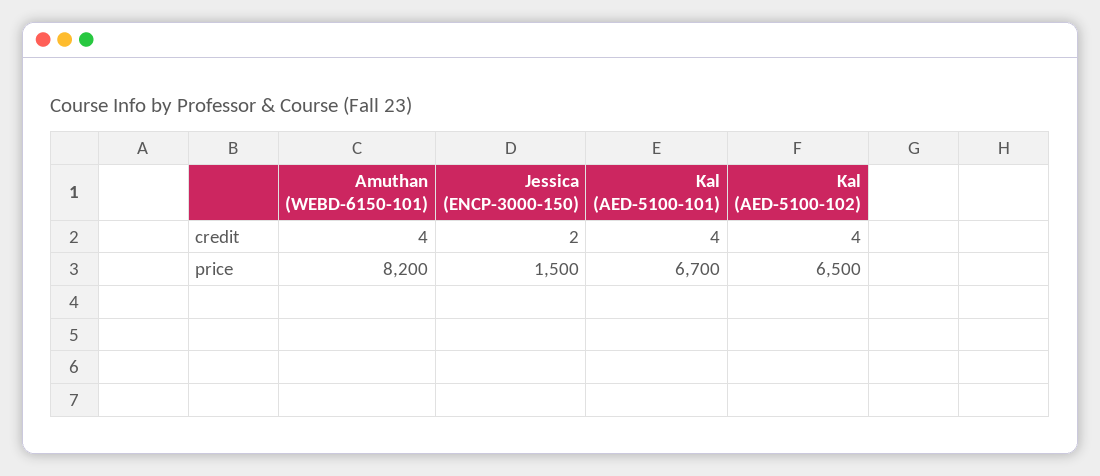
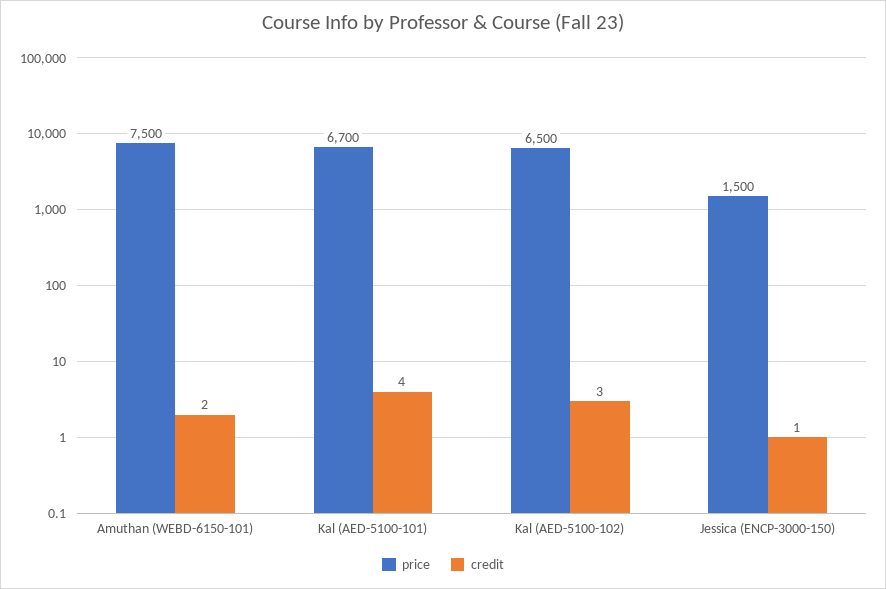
  {
    "credit": {
-     "Amuthan (WEBD-6150-101)": 4,
+     "Amuthan (WEBD-6150-101)": 2,
-     "Jessica (ENCP-3000-150)": 2,
+     "Jessica (ENCP-3000-150)": 1,
      "Kal (AED-5100-101)": 4,
-     "Kal (AED-5100-102)": 4
+     "Kal (AED-5100-102)": 3
    },
    "price": {
-     "Amuthan (WEBD-6150-101)": 8200,
+     "Amuthan (WEBD-6150-101)": 7500,
      "Jessica (ENCP-3000-150)": 1500,
      "Kal (AED-5100-101)": 6700,
      "Kal (AED-5100-102)": 6500
    }
  }

